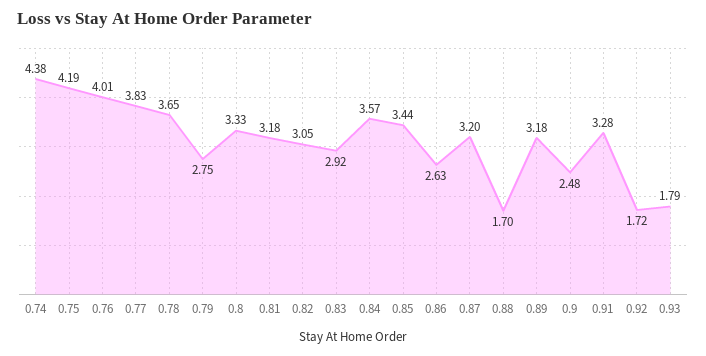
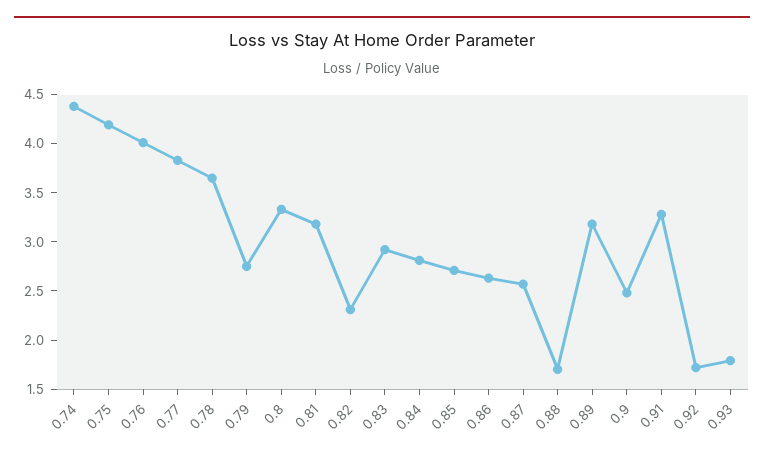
  {
    "0.74": 4.38,
    "0.75": 4.19,
    "0.76": 4.01,
    "0.77": 3.83,
    "0.78": 3.65,
    "0.79": 2.75,
    "0.8": 3.33,
    "0.81": 3.18,
-   "0.82": 3.05,
+   "0.82": 2.3,
    "0.83": 2.92,
-   "0.84": 3.57,
+   "0.84": 2.8,
-   "0.85": 3.44,
+   "0.85": 2.7,
    "0.86": 2.63,
-   "0.87": 3.2,
+   "0.87": 2.6,
    "0.88": 1.7,
    "0.89": 3.18,
    "0.9": 2.48,
    "0.91": 3.28,
    "0.92": 1.72,
    "0.93": 1.79
  }

